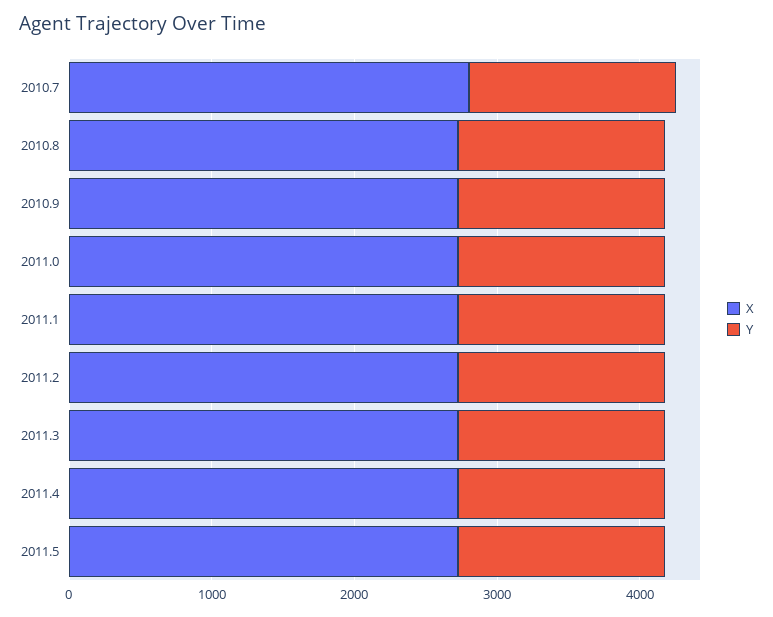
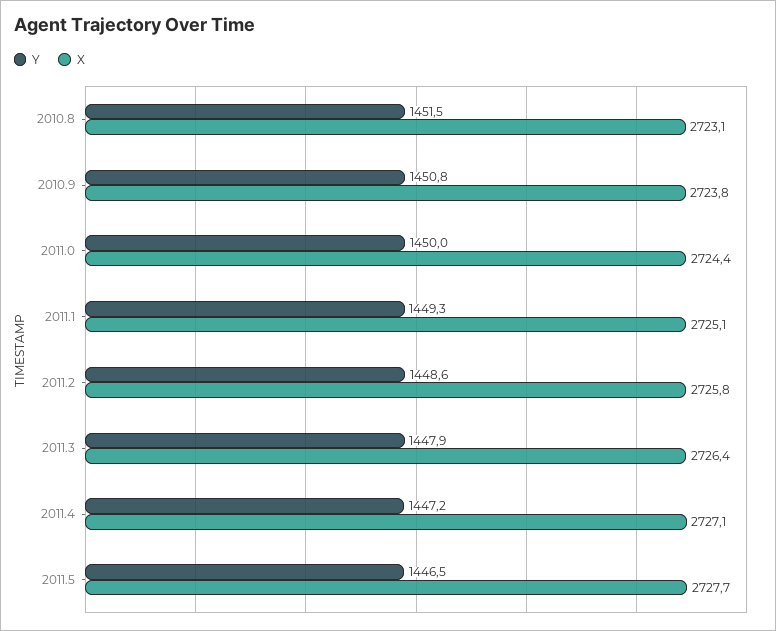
  {
    "X": {
-     "2010.7": 2800,
      "2010.8": 2723.1,
      "2010.9": 2723.8,
      "2011.0": 2724.4,
      "2011.1": 2725.1,
      "2011.2": 2725.8,
      "2011.3": 2726.4,
      "2011.4": 2727.1,
      "2011.5": 2727.7
    },
    "Y": {
-     "2010.7": 1400,
      "2010.8": 1451.5,
      "2010.9": 1450.8,
      "2011.0": 1450,
      "2011.1": 1449.3,
      "2011.2": 1448.6,
      "2011.3": 1447.9,
      "2011.4": 1447.2,
      "2011.5": 1446.5
    }
  }

